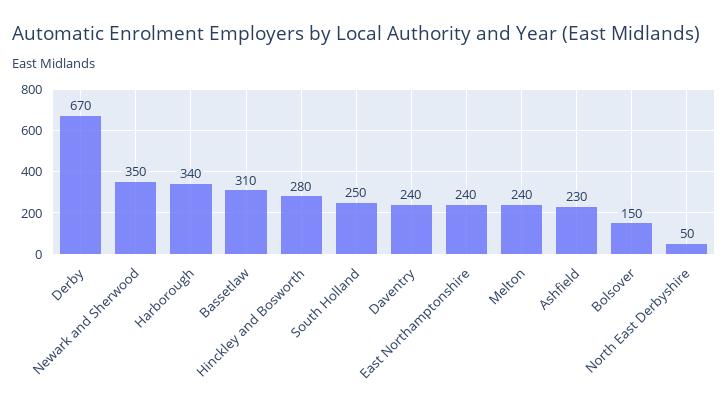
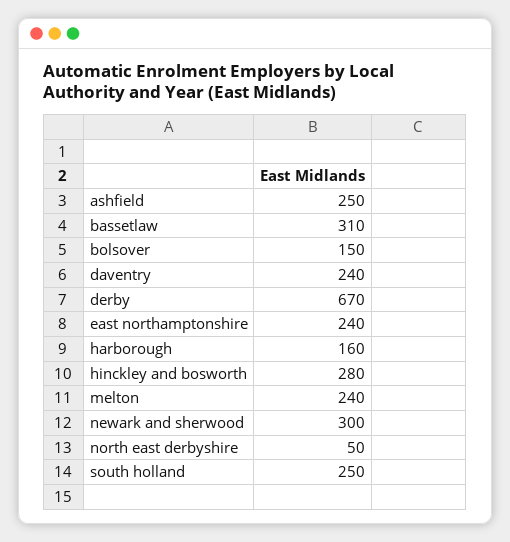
  {
    "Derby": 670,
-   "Newark and Sherwood": 350,
+   "Newark and Sherwood": 300,
-   "Harborough": 340,
+   "Harborough": 160,
    "Bassetlaw": 310,
    "Hinckley and Bosworth": 280,
    "South Holland": 250,
    "Daventry": 240,
    "East Northamptonshire": 240,
    "Melton": 240,
-   "Ashfield": 230,
+   "Ashfield": 250,
    "Bolsover": 150,
    "North East Derbyshire": 50
  }

